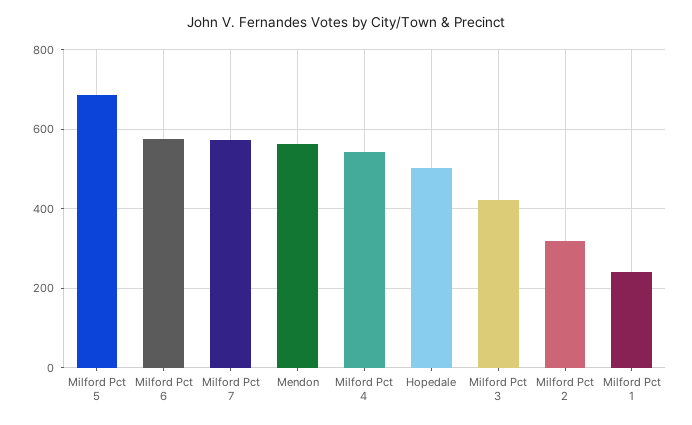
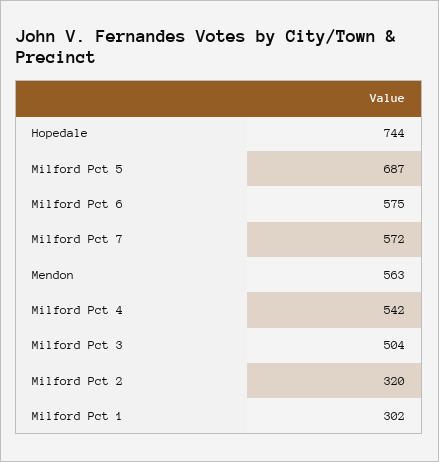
  {
    "Milford Pct 5": 687,
    "Milford Pct 6": 575,
    "Milford Pct 7": 572,
    "Mendon": 563,
    "Milford Pct 4": 542,
-   "Hopedale": 500,
+   "Hopedale": 744,
-   "Milford Pct 3": 420,
+   "Milford Pct 3": 504,
    "Milford Pct 2": 320,
-   "Milford Pct 1": 240
+   "Milford Pct 1": 302
  }

